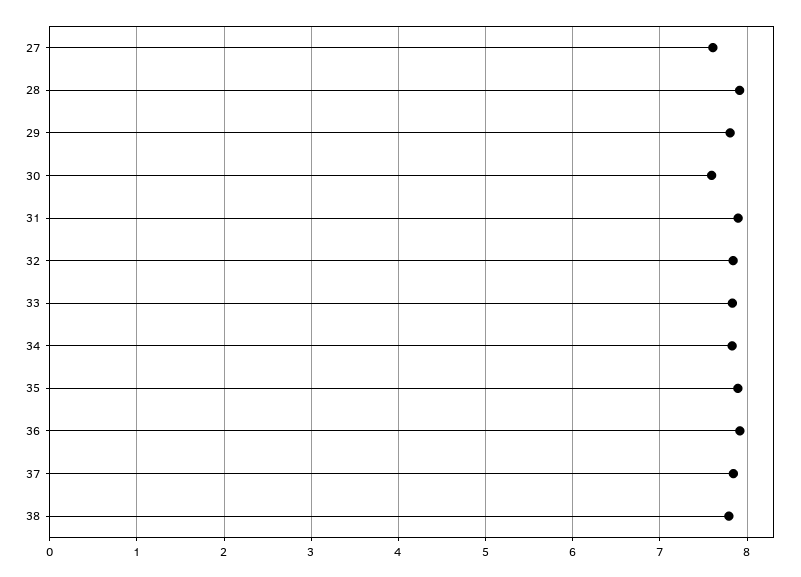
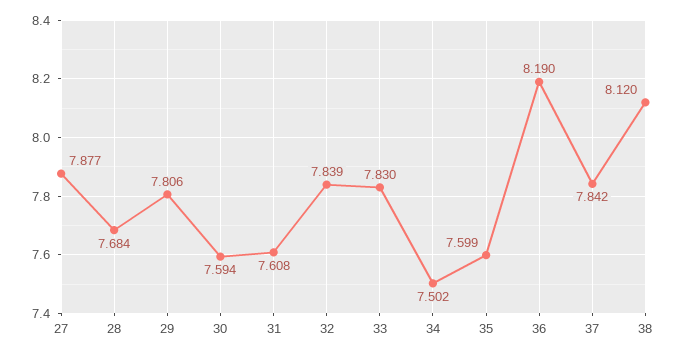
  {
-   "27": 7.6,
+   "27": 7.877,
-   "28": 7.9,
+   "28": 7.684,
    "29": 7.806,
    "30": 7.594,
-   "31": 7.9,
+   "31": 7.608,
    "32": 7.839,
    "33": 7.83,
-   "34": 7.8,
+   "34": 7.502,
-   "35": 7.9,
+   "35": 7.599,
-   "36": 7.9,
+   "36": 8.19,
    "37": 7.842,
-   "38": 7.8
+   "38": 8.12
  }

